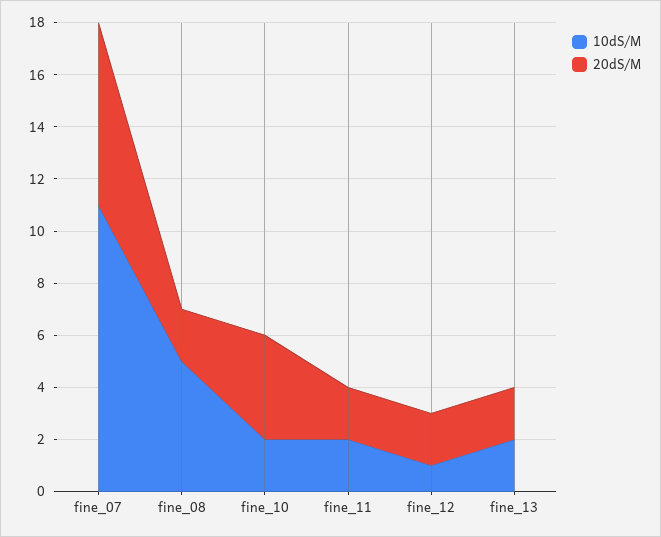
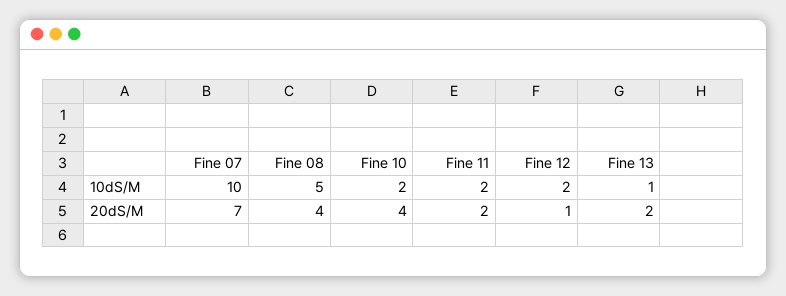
  {
    "10dS/M": {
-     "fine_07": 11,
+     "fine_07": 10,
      "fine_08": 5,
      "fine_10": 2,
      "fine_11": 2,
-     "fine_12": 1,
+     "fine_12": 2,
-     "fine_13": 2
+     "fine_13": 1
    },
    "20dS/M": {
      "fine_07": 7,
-     "fine_08": 2,
+     "fine_08": 4,
      "fine_10": 4,
      "fine_11": 2,
-     "fine_12": 2,
+     "fine_12": 1,
      "fine_13": 2
    }
  }

